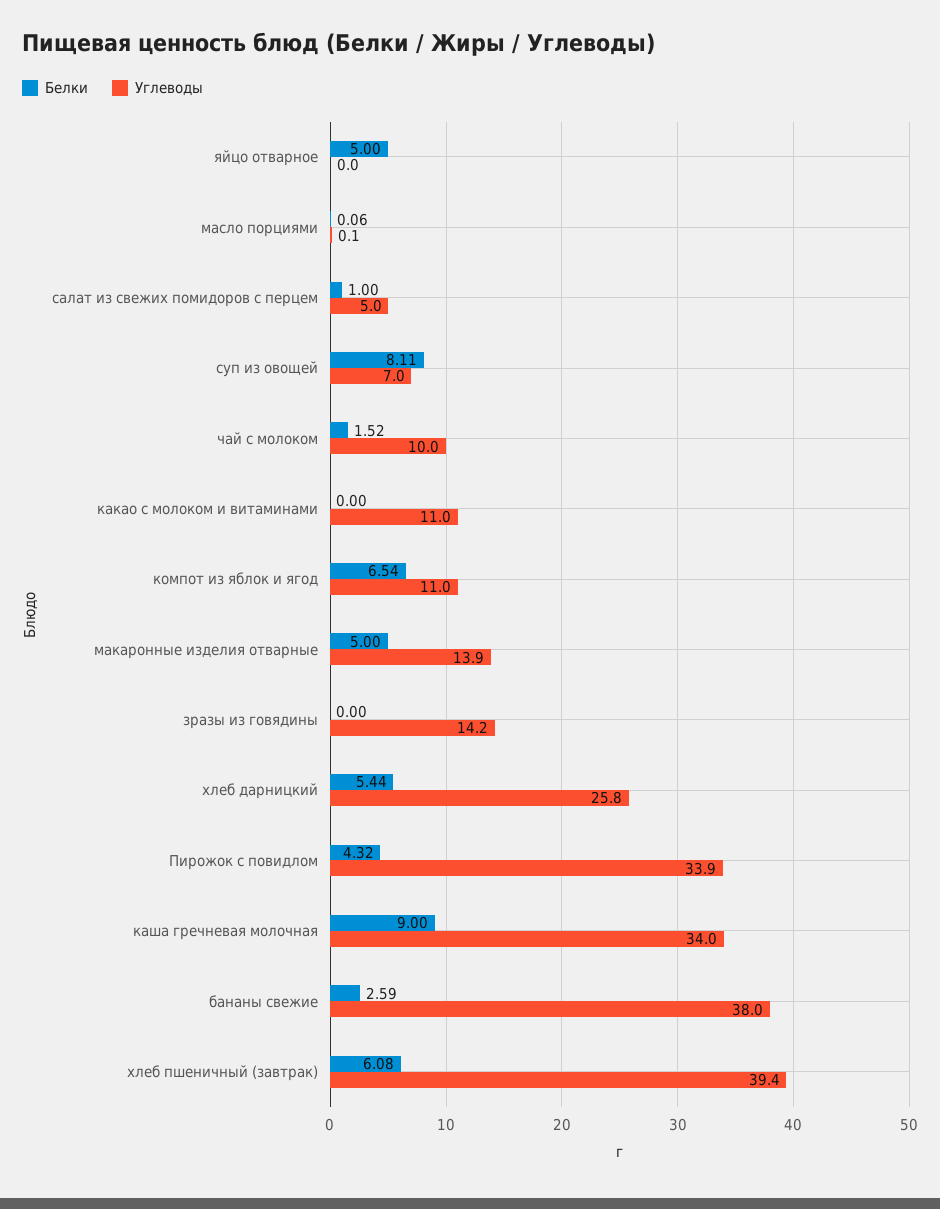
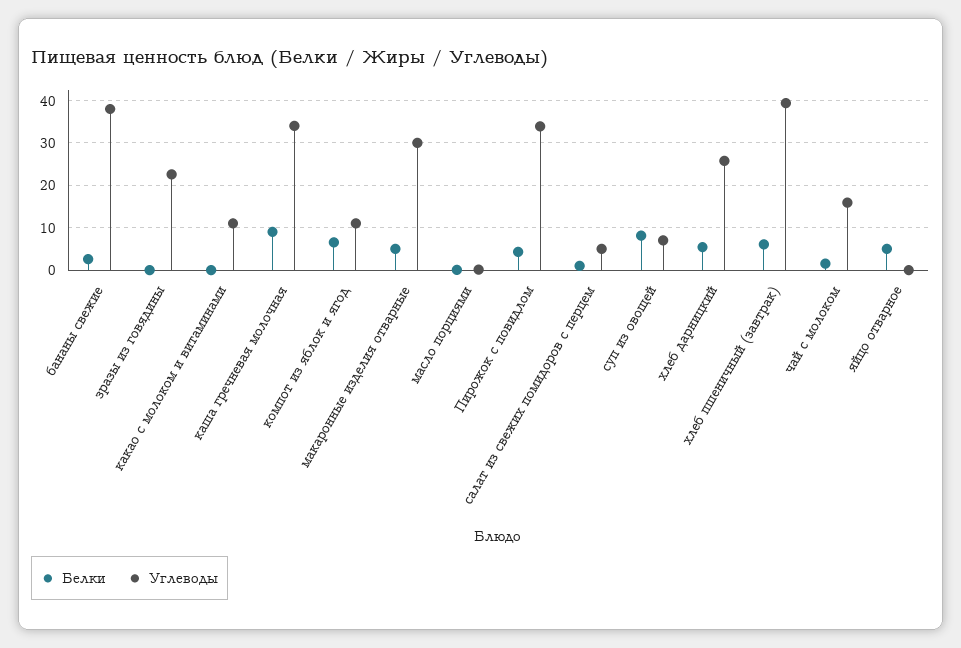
  {
    "Белки": {
      "яйцо отварное": 5,
      "масло порциями": 0.06,
      "салат из свежих помидоров с перцем": 1,
      "суп из овощей": 8.11,
      "чай с молоком": 1.52,
      "какао с молоком и витаминами": 0,
      "компот из яблок и ягод": 6.54,
      "макаронные изделия отварные": 5,
      "зразы из говядины": 0,
      "хлеб дарницкий": 5.44,
      "Пирожок с повидлом": 4.32,
      "каша гречневая молочная": 9,
      "бананы свежие": 2.59,
      "хлеб пшеничный (завтрак)": 6.08
    },
    "Углеводы": {
      "яйцо отварное": 0,
      "масло порциями": 0.1,
      "салат из свежих помидоров с перцем": 5,
      "суп из овощей": 7,
-     "чай с молоком": 10,
+     "чай с молоком": 16,
      "какао с молоком и витаминами": 11,
      "компот из яблок и ягод": 11,
-     "макаронные изделия отварные": 13.9,
+     "макаронные изделия отварные": 30,
-     "зразы из говядины": 14.2,
+     "зразы из говядины": 22,
      "хлеб дарницкий": 25.8,
      "Пирожок с повидлом": 33.9,
      "каша гречневая молочная": 34,
      "бананы свежие": 38,
      "хлеб пшеничный (завтрак)": 39.4
    }
  }

